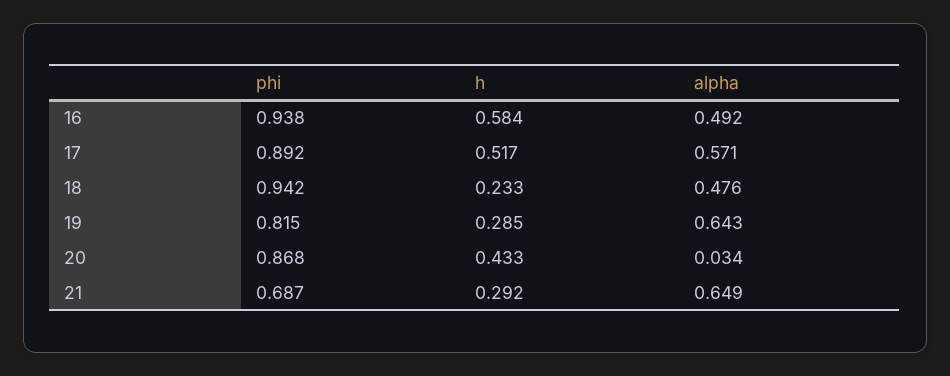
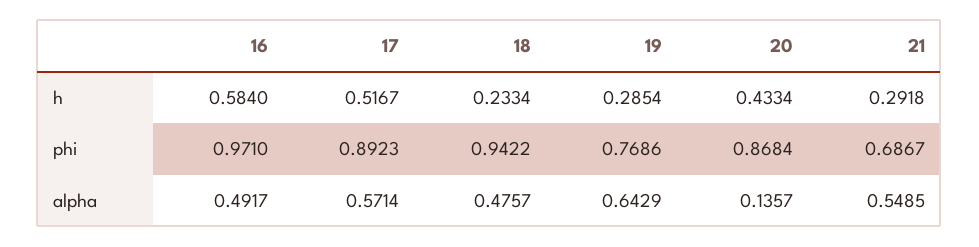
  {
    "phi": {
-     "16": 0.938,
+     "16": 0.971,
      "17": 0.8923,
      "18": 0.9422,
-     "19": 0.815,
+     "19": 0.7686,
      "20": 0.8684,
      "21": 0.6867
    },
    "h": {
      "16": 0.584,
      "17": 0.5167,
      "18": 0.2334,
      "19": 0.2854,
      "20": 0.4334,
      "21": 0.2918
    },
    "alpha": {
      "16": 0.4917,
      "17": 0.5714,
      "18": 0.4757,
      "19": 0.6429,
-     "20": 0.034,
+     "20": 0.1357,
-     "21": 0.649
+     "21": 0.5485
    }
  }

